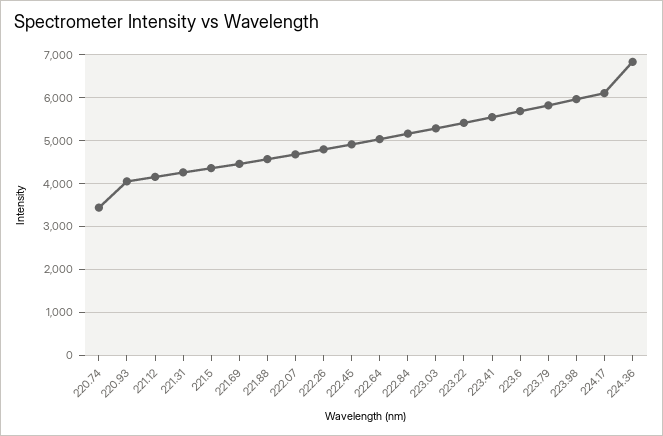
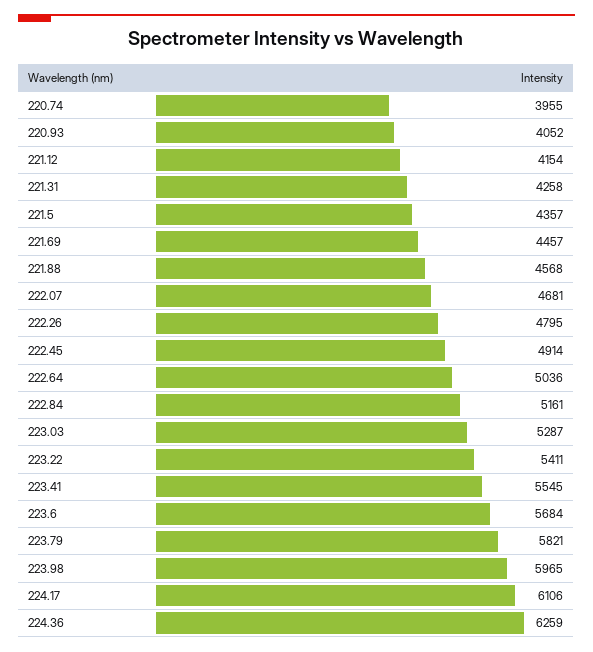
  {
-   "220.74": 3400,
+   "220.74": 3955,
    "220.93": 4052,
    "221.12": 4154,
    "221.31": 4258,
    "221.5": 4357,
    "221.69": 4457,
    "221.88": 4568,
    "222.07": 4681,
    "222.26": 4795,
    "222.45": 4914,
    "222.64": 5036,
    "222.84": 5161,
    "223.03": 5287,
    "223.22": 5411,
    "223.41": 5545,
    "223.6": 5684,
    "223.79": 5821,
    "223.98": 5965,
    "224.17": 6106,
-   "224.36": 6800
+   "224.36": 6259
  }

